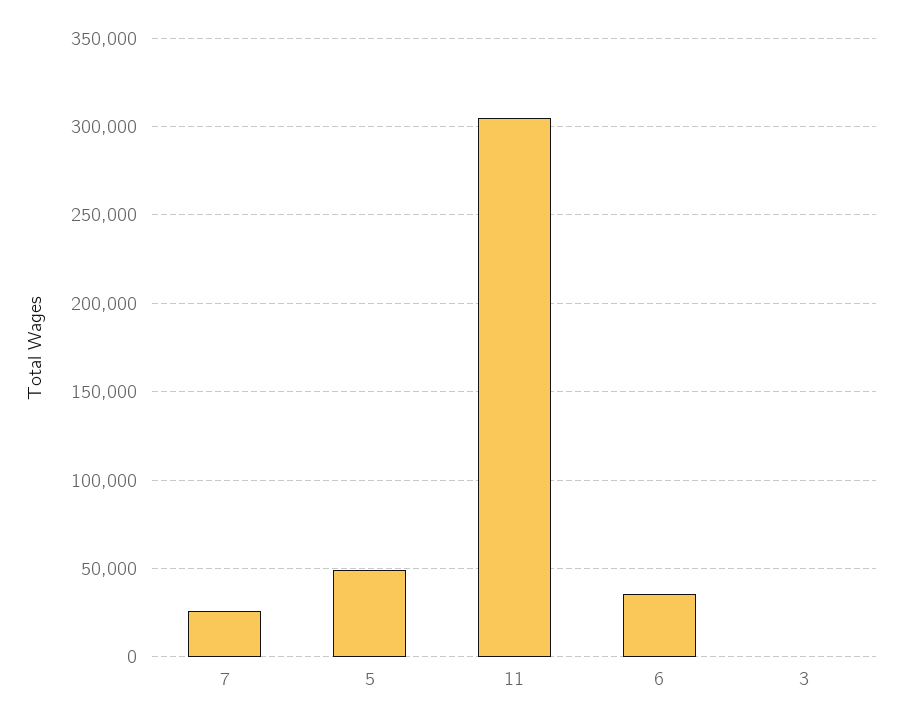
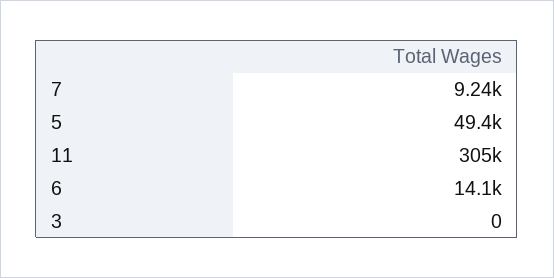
  {
-   "7": 25000,
+   "7": 9240,
    "5": 49400,
    "11": 305000,
-   "6": 35000,
+   "6": 14100,
    "3": 0
  }

